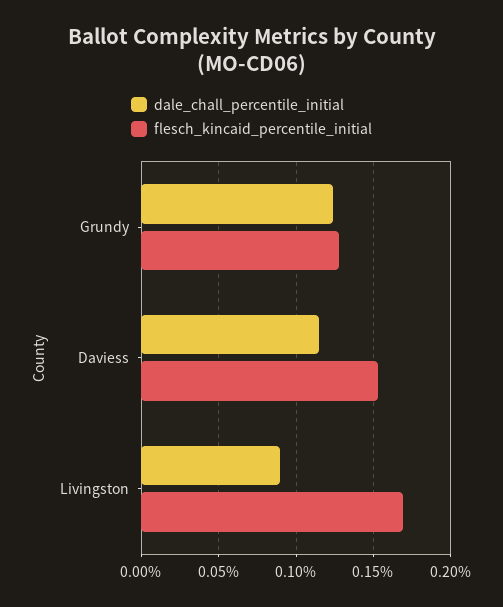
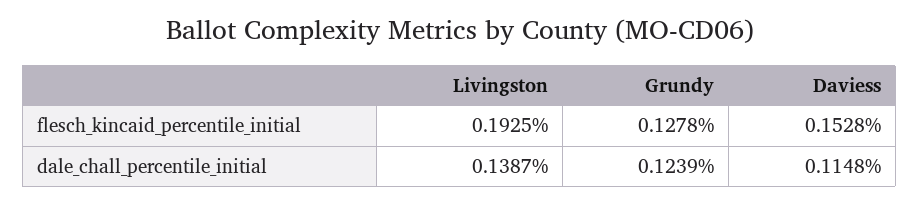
  {
    "dale_chall_percentile_initial": {
      "Grundy": 0.1239,
      "Daviess": 0.1148,
-     "Livingston": 0.09
+     "Livingston": 0.1387
    },
    "flesch_kincaid_percentile_initial": {
      "Grundy": 0.1278,
      "Daviess": 0.1528,
-     "Livingston": 0.17
+     "Livingston": 0.1925
    }
  }

